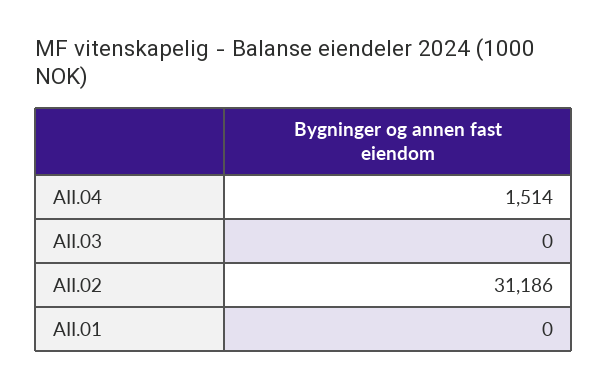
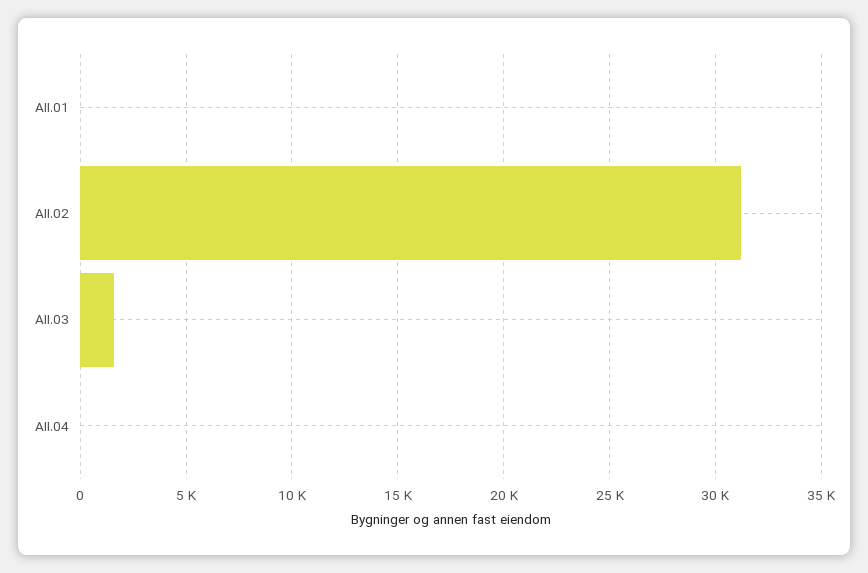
  {
-   "AII.04": 1514,
+   "AII.04": 0,
-   "AII.03": 0,
+   "AII.03": 1500,
    "AII.02": 31186,
    "AII.01": 0
  }

